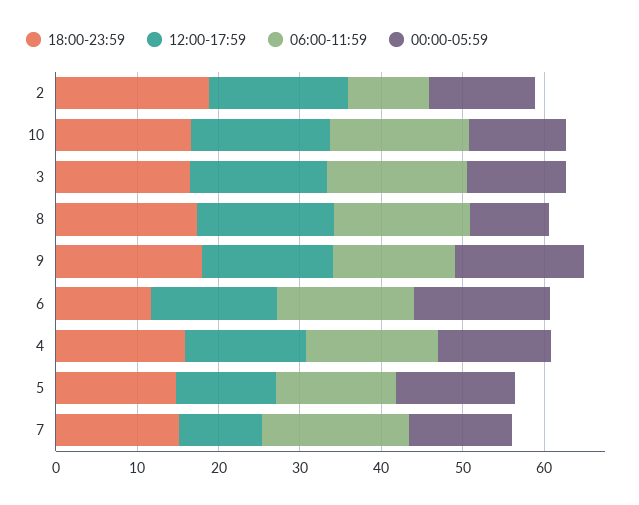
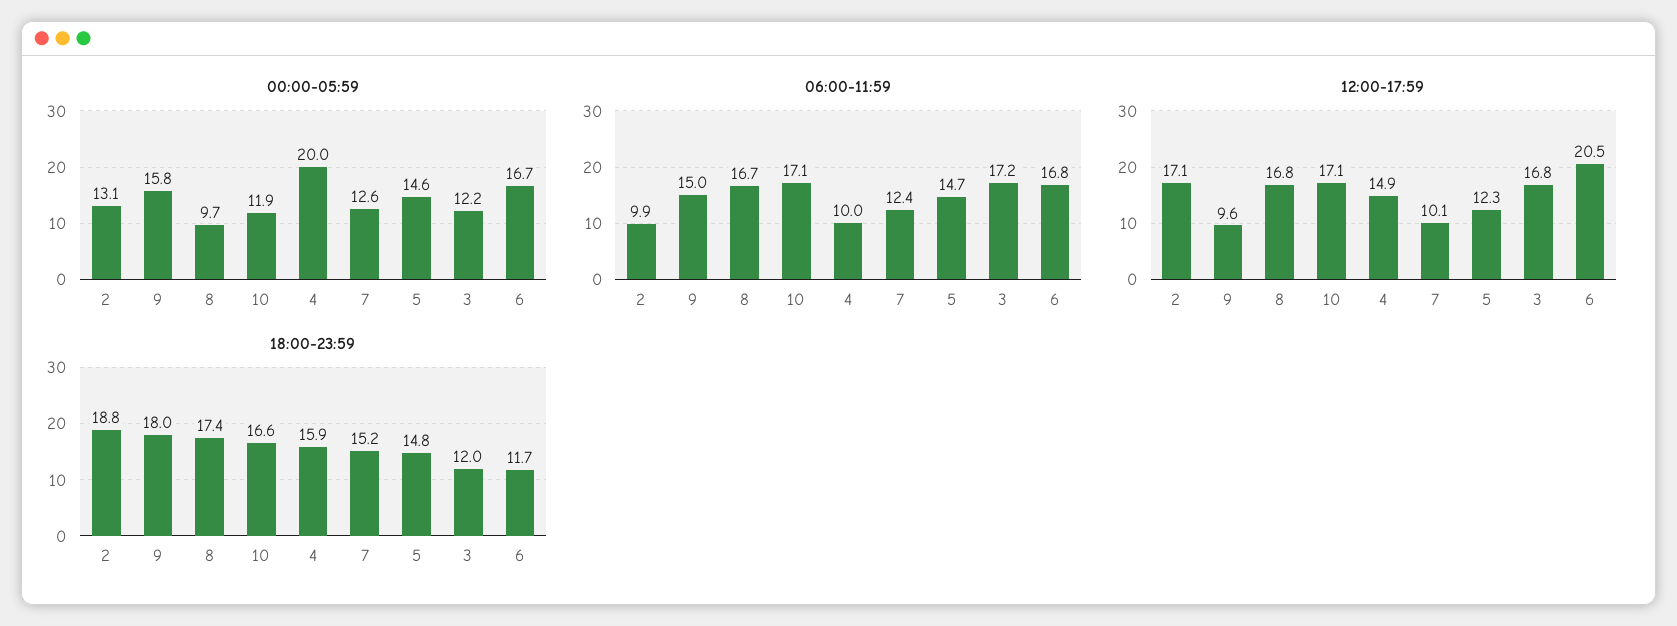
  {
    "18:00-23:59": {
      "2": 18.8,
      "10": 16.6,
-     "3": 16,
+     "3": 12,
      "8": 17.4,
      "9": 18,
      "6": 11.7,
      "4": 15.9,
      "5": 14.8,
      "7": 15.2
    },
    "12:00-17:59": {
      "2": 17.1,
      "10": 17.1,
      "3": 16.8,
      "8": 16.8,
-     "9": 16,
+     "9": 9.6,
-     "6": 16,
+     "6": 20.5,
      "4": 14.9,
      "5": 12.3,
      "7": 10.1
    },
    "06:00-11:59": {
      "2": 9.9,
      "10": 17.1,
      "3": 17.2,
      "8": 16.7,
      "9": 15,
      "6": 16.8,
-     "4": 16,
+     "4": 10,
      "5": 14.7,
-     "7": 18
+     "7": 12.4
    },
    "00:00-05:59": {
      "2": 13.1,
      "10": 11.9,
      "3": 12.2,
      "8": 9.7,
      "9": 15.8,
      "6": 16.7,
-     "4": 14,
+     "4": 20,
      "5": 14.6,
      "7": 12.6
    }
  }

